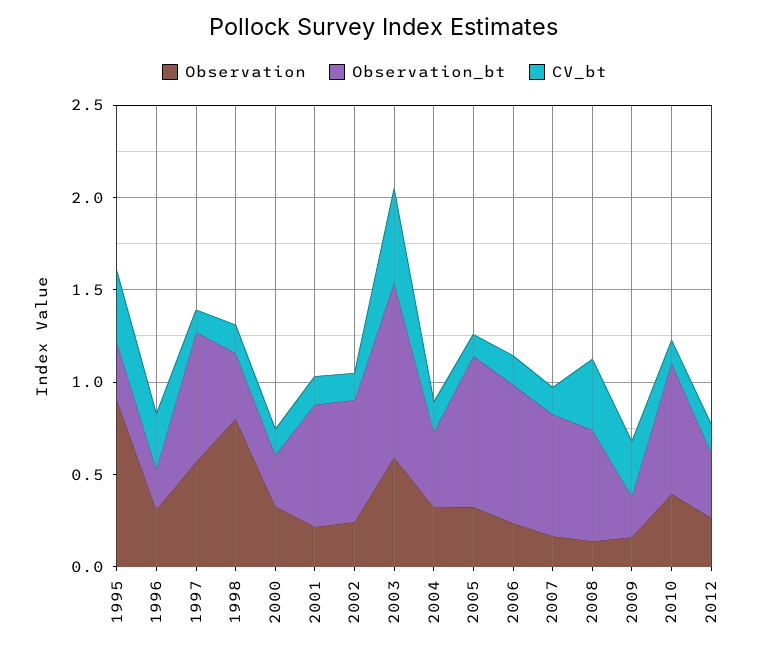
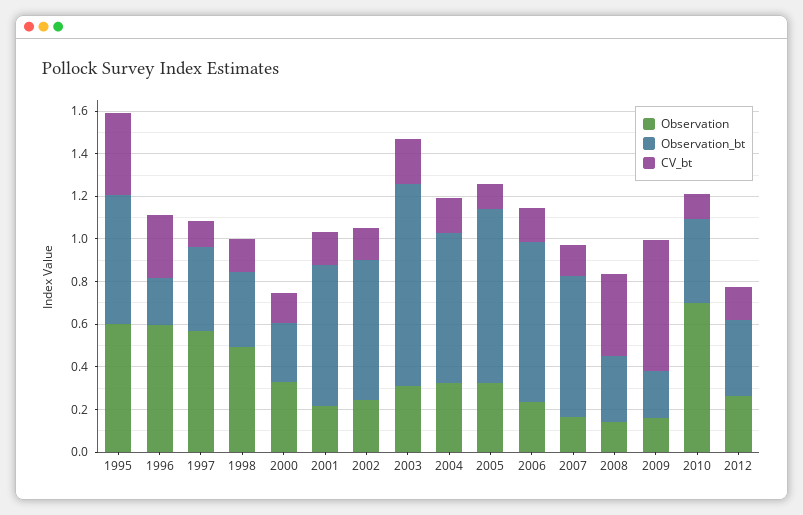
  {
    "Observation": {
-     "1995": 0.9,
+     "1995": 0.6,
-     "1996": 0.3,
+     "1996": 0.6,
      "1997": 0.55,
-     "1998": 0.8,
+     "1998": 0.5,
      "2000": 0.35,
      "2001": 0.2,
      "2002": 0.25,
-     "2003": 0.6,
+     "2003": 0.3,
      "2004": 0.3,
      "2005": 0.3,
      "2006": 0.25,
      "2007": 0.15,
      "2008": 0.15,
      "2009": 0.15,
-     "2010": 0.4,
+     "2010": 0.7,
      "2012": 0.25
    },
    "Observation_bt": {
-     "1995": 0.3,
+     "1995": 0.6,
      "1996": 0.2,
-     "1997": 0.7,
+     "1997": 0.4,
      "1998": 0.35,
      "2000": 0.3,
      "2001": 0.65,
      "2002": 0.65,
      "2003": 0.95,
-     "2004": 0.4,
+     "2004": 0.7,
      "2005": 0.8,
      "2006": 0.75,
      "2007": 0.65,
-     "2008": 0.6,
+     "2008": 0.3,
      "2009": 0.2,
-     "2010": 0.7,
+     "2010": 0.4,
      "2012": 0.35
    },
    "CV_bt": {
      "1995": 0.4,
      "1996": 0.3,
      "1997": 0.1,
      "1998": 0.15,
      "2000": 0.15,
      "2001": 0.15,
      "2002": 0.15,
-     "2003": 0.5,
+     "2003": 0.2,
      "2004": 0.15,
      "2005": 0.1,
      "2006": 0.15,
      "2007": 0.15,
      "2008": 0.4,
-     "2009": 0.3,
+     "2009": 0.6,
      "2010": 0.1,
      "2012": 0.15
    }
  }

